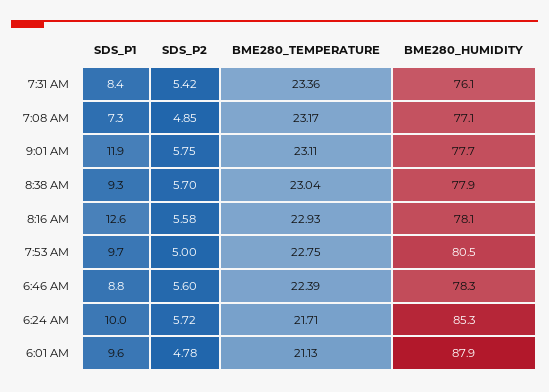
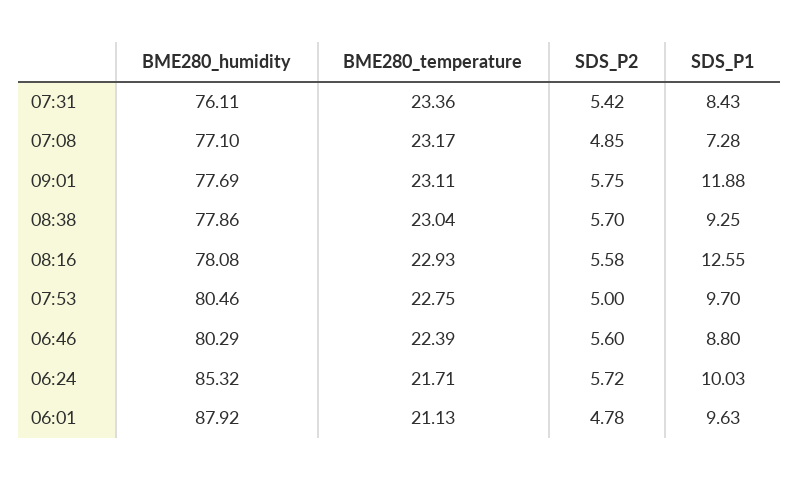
  {
    "SDS_P1": {
      "7:31 AM": 8.43,
      "7:08 AM": 7.28,
      "9:01 AM": 11.88,
      "8:38 AM": 9.25,
      "8:16 AM": 12.55,
      "7:53 AM": 9.7,
      "6:46 AM": 8.8,
      "6:24 AM": 10.03,
      "6:01 AM": 9.63
    },
    "SDS_P2": {
      "7:31 AM": 5.42,
      "7:08 AM": 4.85,
      "9:01 AM": 5.75,
      "8:38 AM": 5.7,
      "8:16 AM": 5.58,
      "7:53 AM": 5,
      "6:46 AM": 5.6,
      "6:24 AM": 5.72,
      "6:01 AM": 4.78
    },
    "BME280_TEMPERATURE": {
      "7:31 AM": 23.36,
      "7:08 AM": 23.17,
      "9:01 AM": 23.11,
      "8:38 AM": 23.04,
      "8:16 AM": 22.93,
      "7:53 AM": 22.75,
      "6:46 AM": 22.39,
      "6:24 AM": 21.71,
      "6:01 AM": 21.13
    },
    "BME280_HUMIDITY": {
      "7:31 AM": 76.11,
      "7:08 AM": 77.1,
      "9:01 AM": 77.69,
      "8:38 AM": 77.86,
      "8:16 AM": 78.08,
      "7:53 AM": 80.46,
-     "6:46 AM": 78.3,
+     "6:46 AM": 80.29,
      "6:24 AM": 85.32,
      "6:01 AM": 87.92
    }
  }

